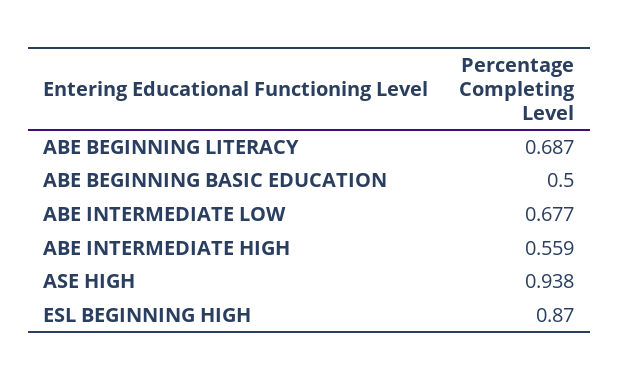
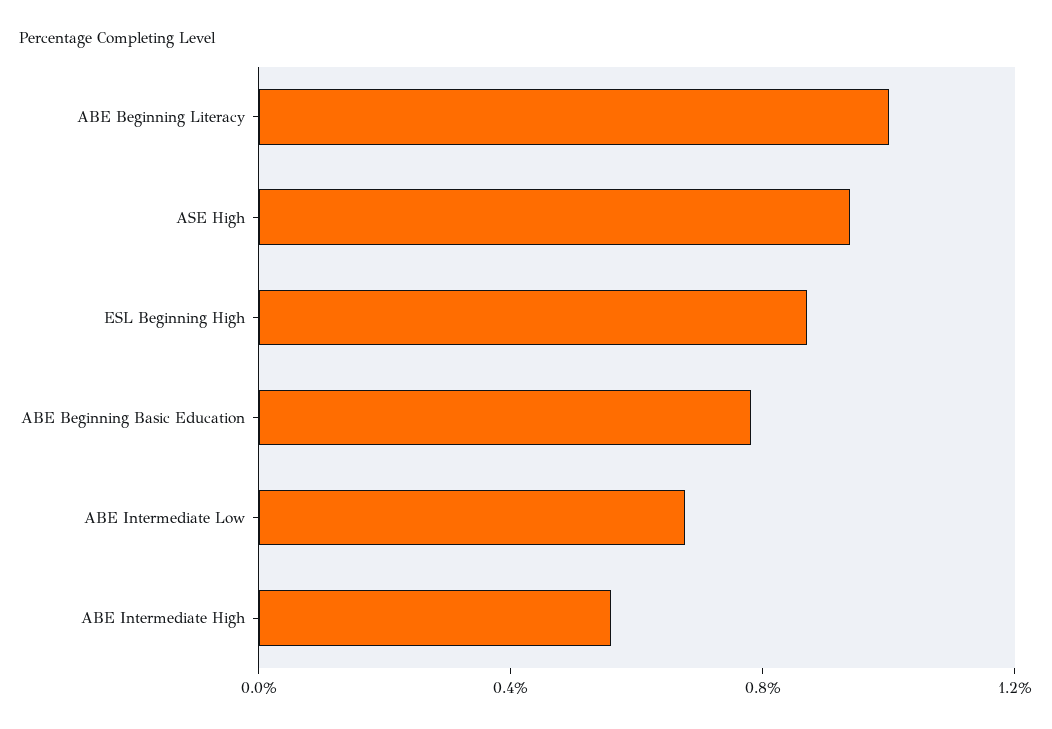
  {
-   "ABE BEGINNING LITERACY": 0.687,
+   "ABE BEGINNING LITERACY": 1,
-   "ABE BEGINNING BASIC EDUCATION": 0.5,
+   "ABE BEGINNING BASIC EDUCATION": 0.8,
    "ABE INTERMEDIATE LOW": 0.677,
    "ABE INTERMEDIATE HIGH": 0.559,
    "ASE HIGH": 0.938,
    "ESL BEGINNING HIGH": 0.87
  }

